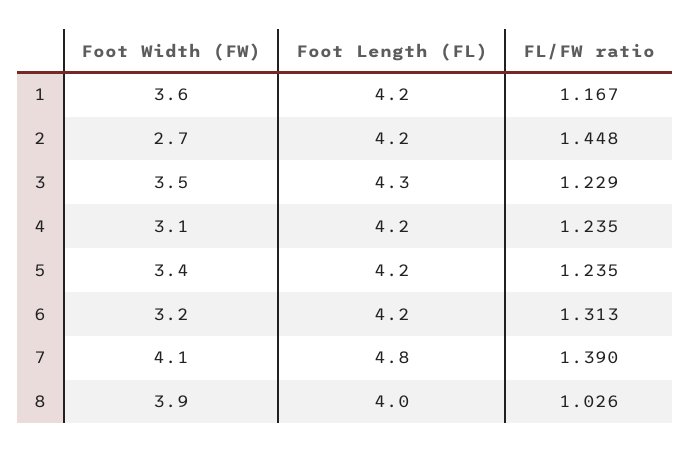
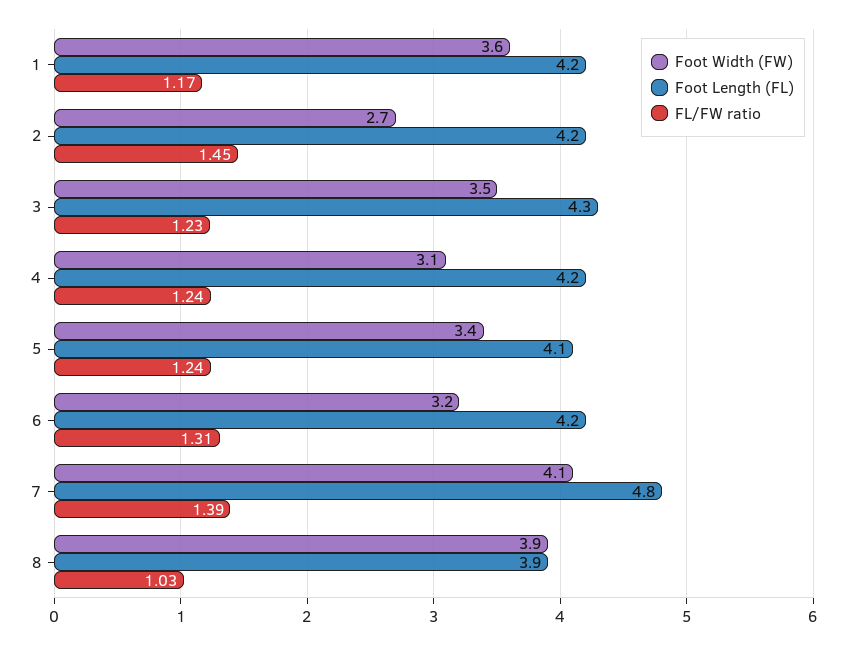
  {
    "Foot Width (FW)": {
      "1": 3.6,
      "2": 2.7,
      "3": 3.5,
      "4": 3.1,
      "5": 3.4,
      "6": 3.2,
      "7": 4.1,
      "8": 3.9
    },
    "Foot Length (FL)": {
      "1": 4.2,
      "2": 4.2,
      "3": 4.3,
      "4": 4.2,
-     "5": 4.2,
+     "5": 4.1,
      "6": 4.2,
      "7": 4.8,
-     "8": 4
+     "8": 3.9
    },
    "FL/FW ratio": {
      "1": 1.167,
      "2": 1.448,
      "3": 1.229,
      "4": 1.235,
      "5": 1.235,
      "6": 1.313,
      "7": 1.39,
      "8": 1.026
    }
  }

